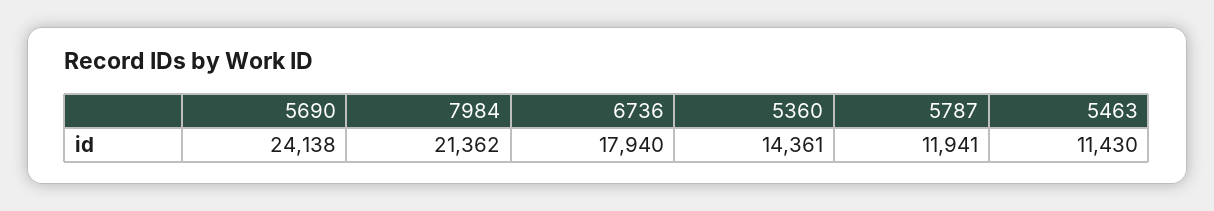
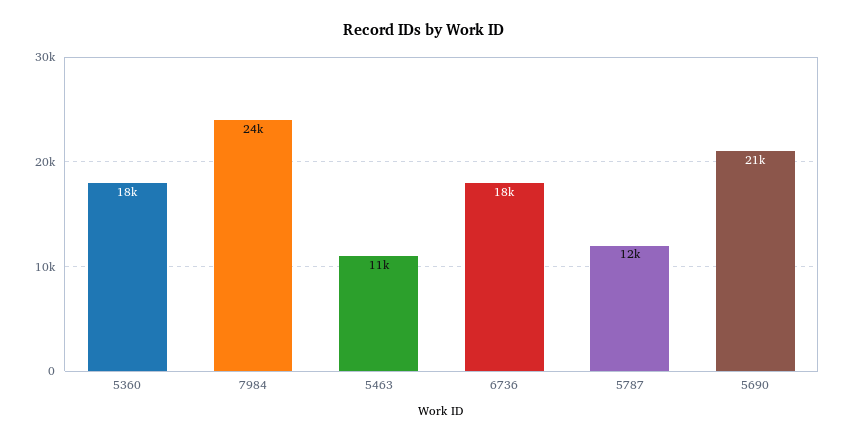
  {
-   "5690": 24138,
+   "5690": 21000,
-   "7984": 21362,
+   "7984": 24000,
    "6736": 17940,
-   "5360": 14361,
+   "5360": 18000,
    "5787": 11941,
    "5463": 11430
  }

